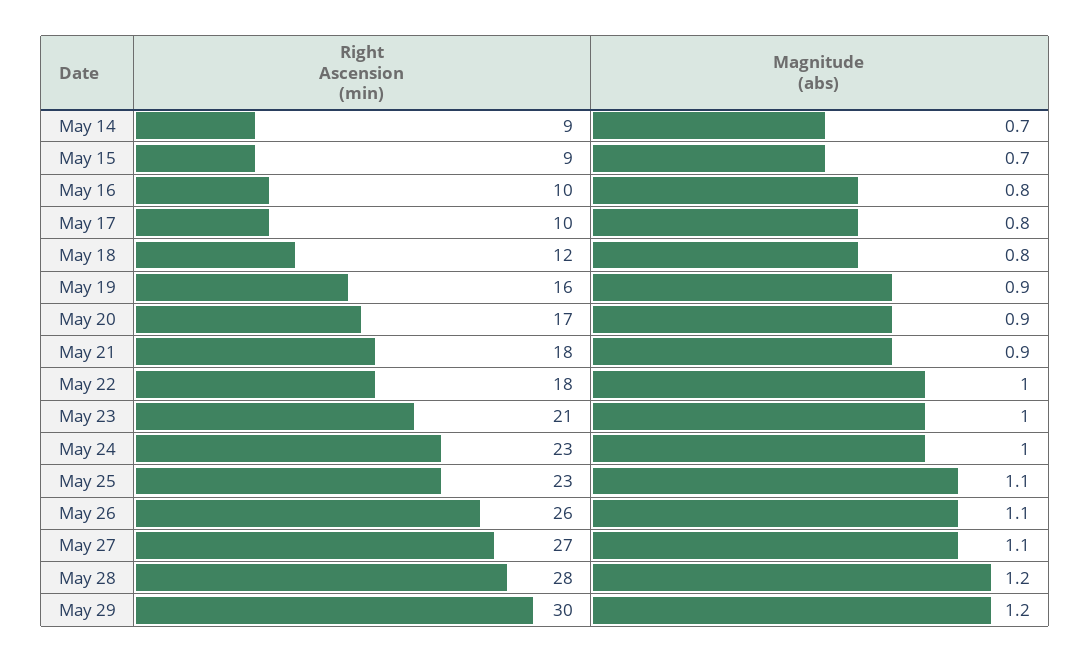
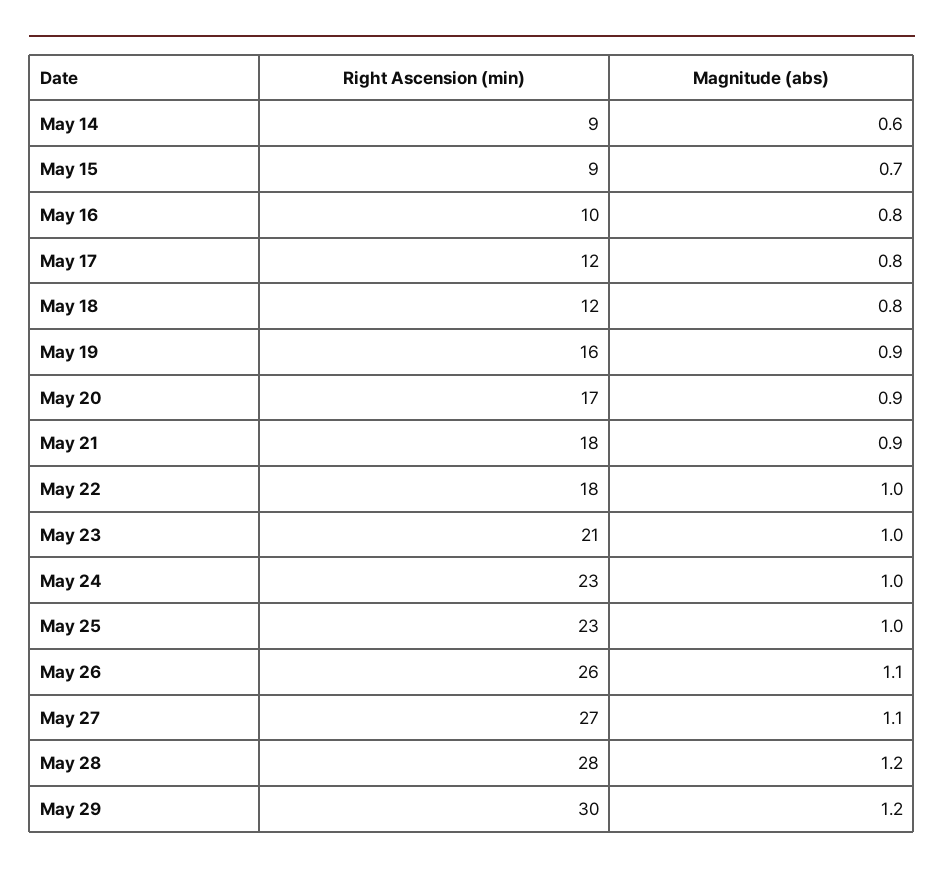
  {
    "Right Ascension (min)": {
      "May 14": 9,
      "May 15": 9,
      "May 16": 10,
-     "May 17": 10,
+     "May 17": 12,
      "May 18": 12,
      "May 19": 16,
      "May 20": 17,
      "May 21": 18,
      "May 22": 18,
      "May 23": 21,
      "May 24": 23,
      "May 25": 23,
      "May 26": 26,
      "May 27": 27,
      "May 28": 28,
      "May 29": 30
    },
    "Magnitude (abs)": {
-     "May 14": 0.7,
+     "May 14": 0.6,
      "May 15": 0.7,
      "May 16": 0.8,
      "May 17": 0.8,
      "May 18": 0.8,
      "May 19": 0.9,
      "May 20": 0.9,
      "May 21": 0.9,
      "May 22": 1,
      "May 23": 1,
      "May 24": 1,
-     "May 25": 1.1,
+     "May 25": 1,
      "May 26": 1.1,
      "May 27": 1.1,
      "May 28": 1.2,
      "May 29": 1.2
    }
  }

